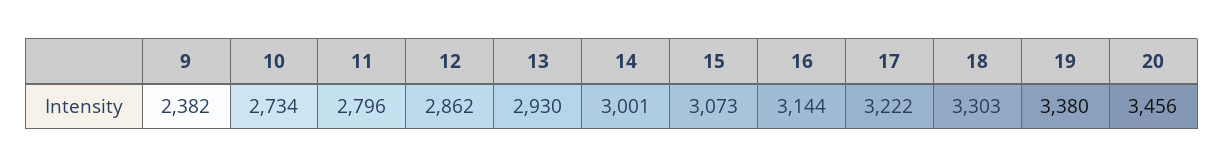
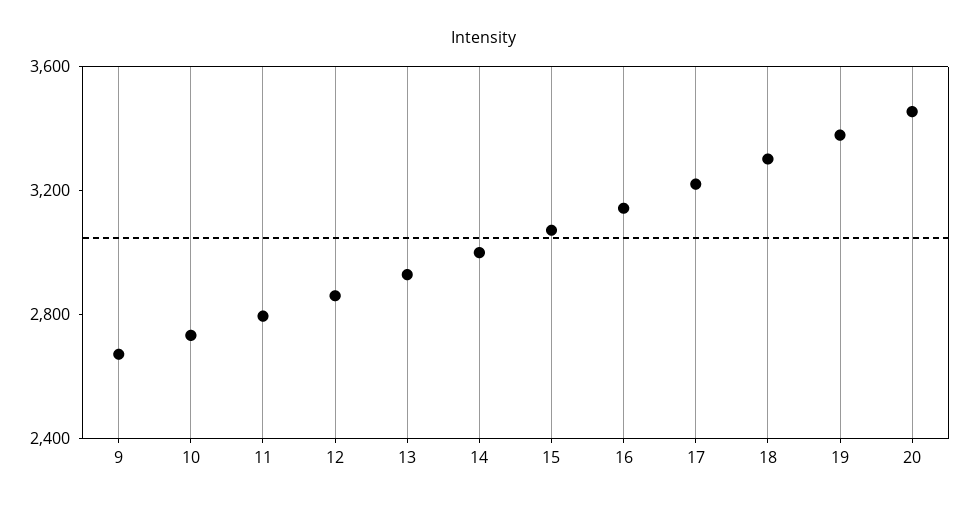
  {
-   "9": 2382,
+   "9": 2700,
    "10": 2734,
    "11": 2796,
    "12": 2862,
    "13": 2930,
    "14": 3001,
    "15": 3073,
    "16": 3144,
    "17": 3222,
    "18": 3303,
    "19": 3380,
    "20": 3456
  }

